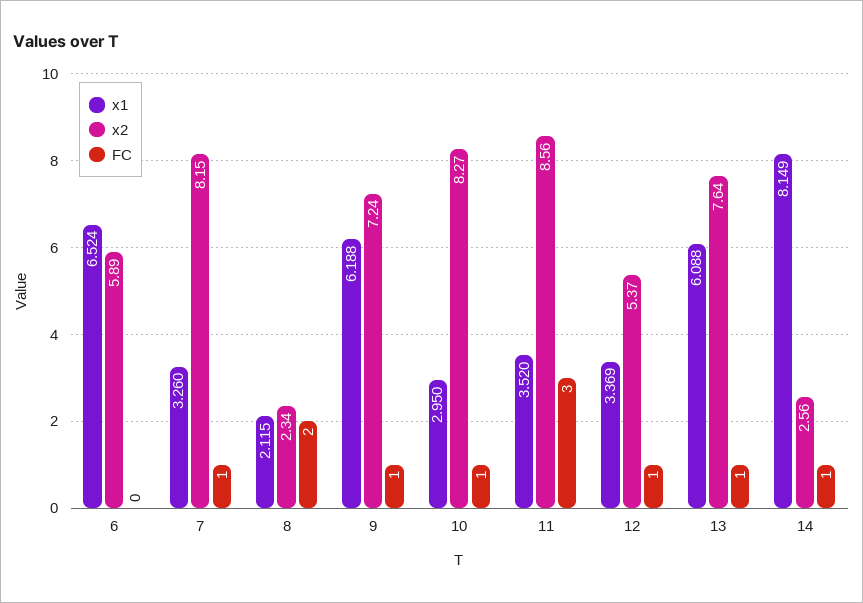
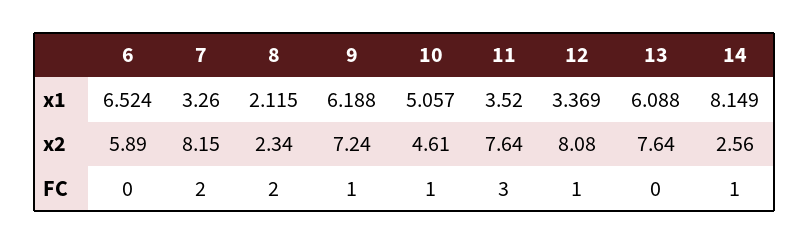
  {
    "x1": {
      "6": 6.524,
      "7": 3.26,
      "8": 2.115,
      "9": 6.188,
-     "10": 2.95,
+     "10": 5.057,
      "11": 3.52,
      "12": 3.369,
      "13": 6.088,
      "14": 8.149
    },
    "x2": {
      "6": 5.89,
      "7": 8.15,
      "8": 2.34,
      "9": 7.24,
-     "10": 8.27,
+     "10": 4.61,
-     "11": 8.56,
+     "11": 7.64,
-     "12": 5.37,
+     "12": 8.08,
      "13": 7.64,
      "14": 2.56
    },
    "FC": {
      "6": 0,
-     "7": 1,
+     "7": 2,
      "8": 2,
      "9": 1,
      "10": 1,
      "11": 3,
      "12": 1,
-     "13": 1,
+     "13": 0,
      "14": 1
    }
  }

